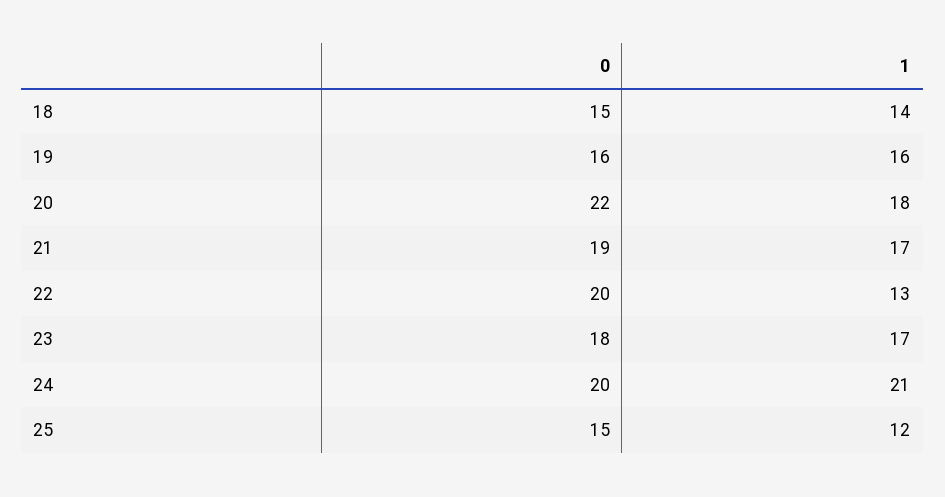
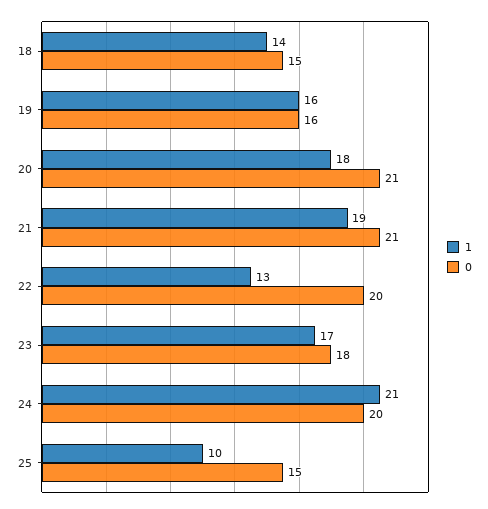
  {
    "0": {
      "18": 15,
      "19": 16,
-     "20": 22,
+     "20": 21,
-     "21": 19,
+     "21": 21,
      "22": 20,
      "23": 18,
      "24": 20,
      "25": 15
    },
    "1": {
      "18": 14,
      "19": 16,
      "20": 18,
-     "21": 17,
+     "21": 19,
      "22": 13,
      "23": 17,
      "24": 21,
-     "25": 12
+     "25": 10
    }
  }

